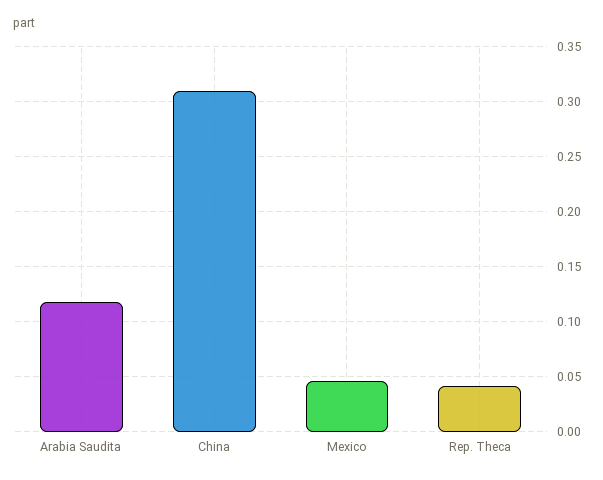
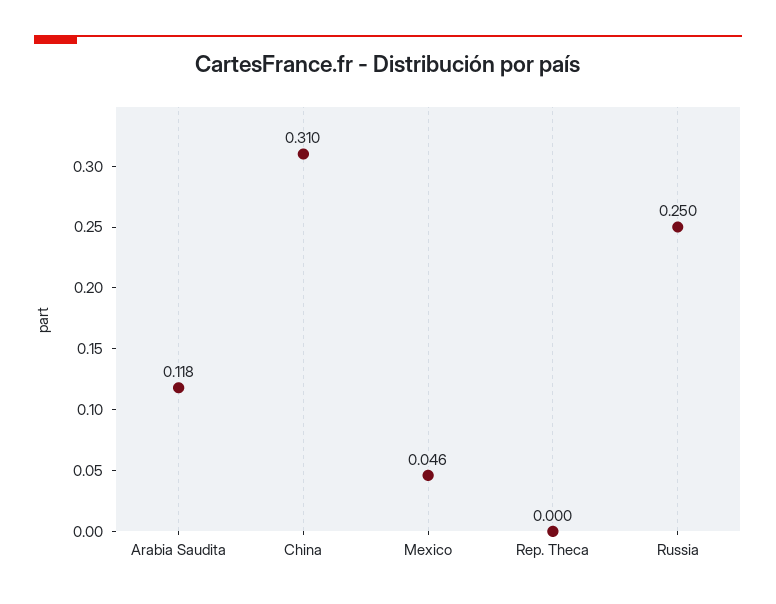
  {
    "Arabia Saudita": 0.118,
    "China": 0.31,
    "Mexico": 0.046,
-   "Rep. Theca": 0.04
+   "Rep. Theca": 0,
+   "Russia": 0.25
  }

